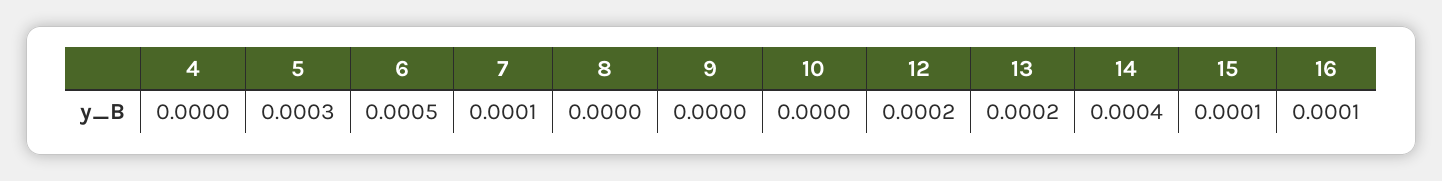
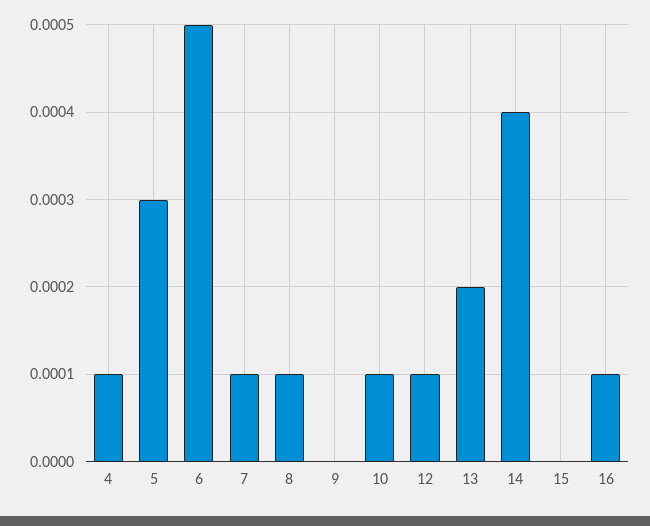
  {
-   "4": 0,
+   "4": 0.0001,
    "5": 0.0003,
    "6": 0.0005,
    "7": 0.0001,
-   "8": 0,
+   "8": 0.0001,
    "9": 0,
-   "10": 0,
+   "10": 0.0001,
-   "12": 0.0002,
+   "12": 0.0001,
    "13": 0.0002,
    "14": 0.0004,
-   "15": 0.0001,
+   "15": 0,
    "16": 0.0001
  }

